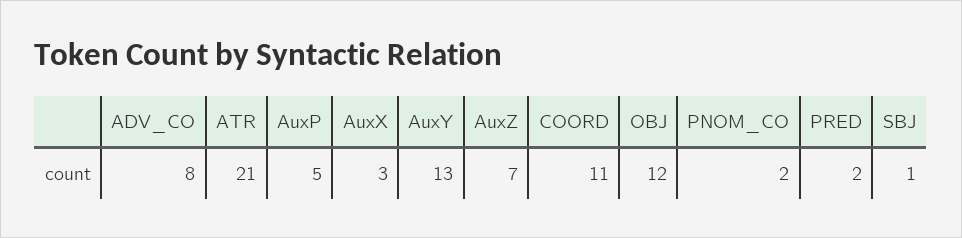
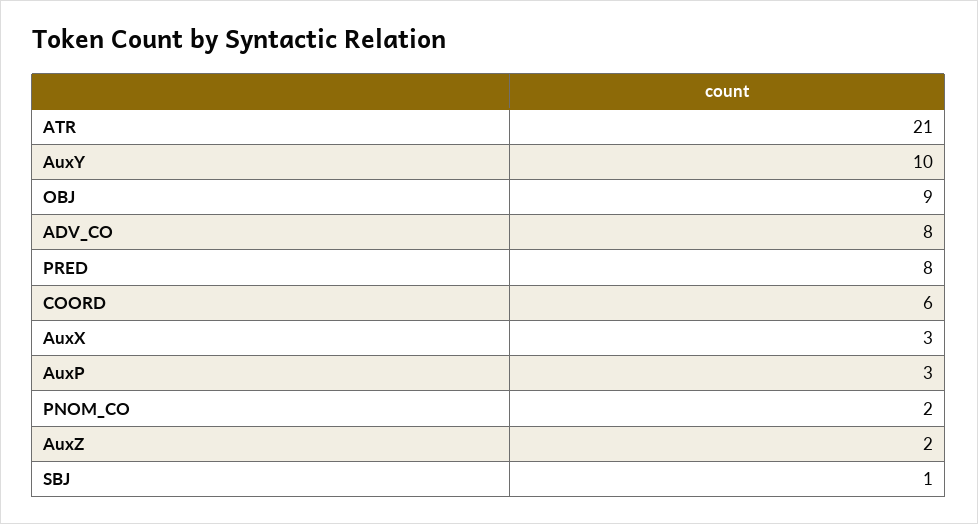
  {
    "ADV_CO": 8,
    "ATR": 21,
-   "AuxP": 5,
+   "AuxP": 3,
    "AuxX": 3,
-   "AuxY": 13,
+   "AuxY": 10,
-   "AuxZ": 7,
+   "AuxZ": 2,
-   "COORD": 11,
+   "COORD": 6,
-   "OBJ": 12,
+   "OBJ": 9,
    "PNOM_CO": 2,
-   "PRED": 2,
+   "PRED": 8,
    "SBJ": 1
  }

